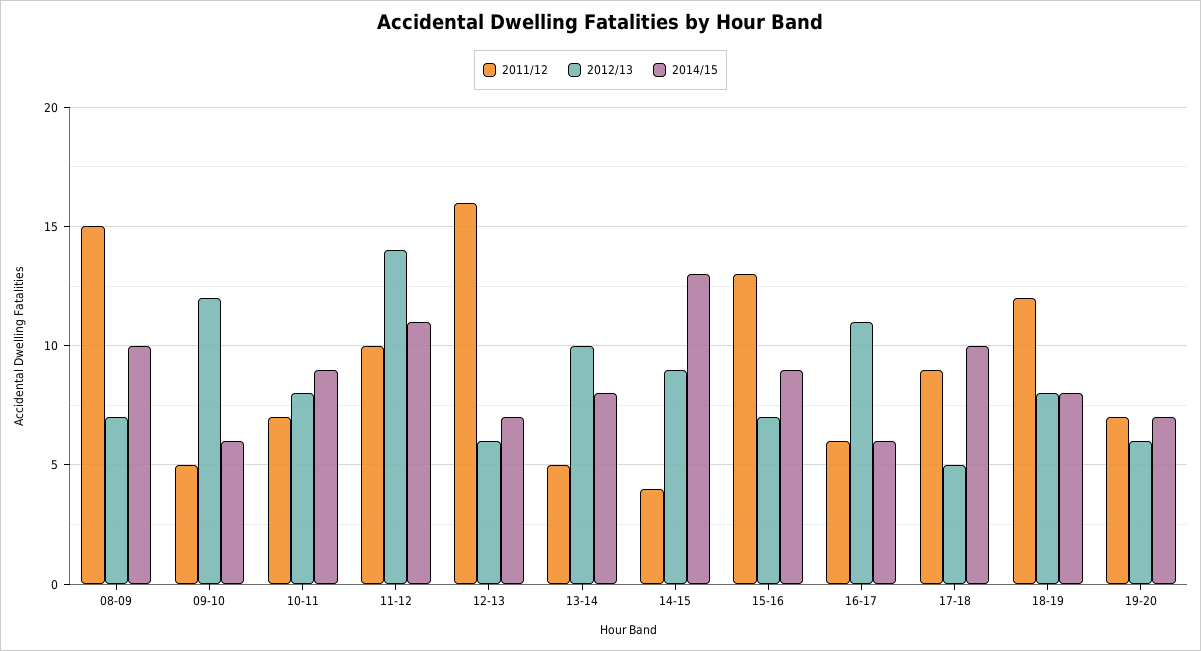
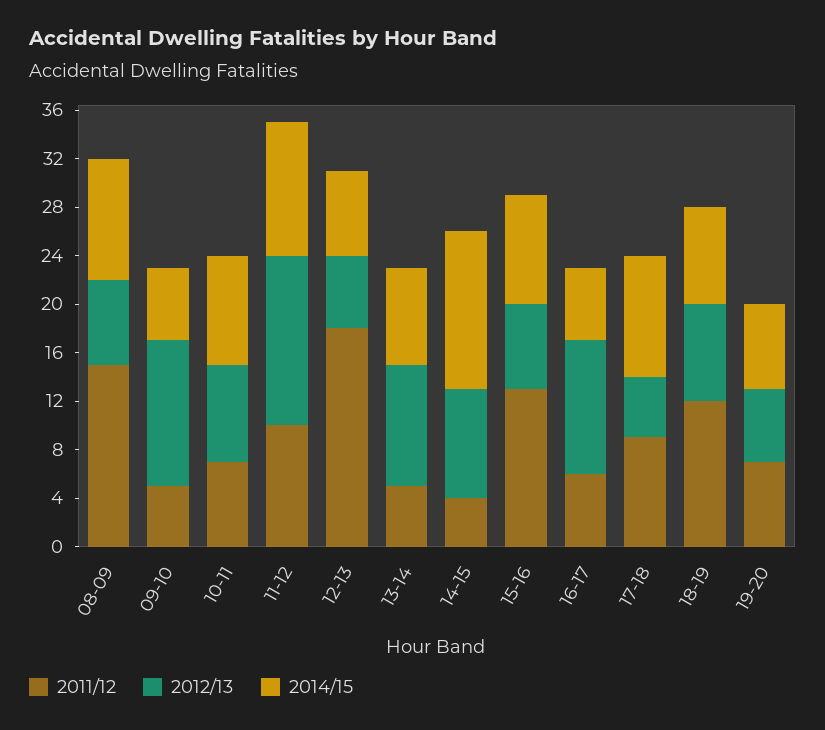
  {
    "2011/12": {
      "08-09": 15,
      "09-10": 5,
      "10-11": 7,
      "11-12": 10,
-     "12-13": 16,
+     "12-13": 18,
      "13-14": 5,
      "14-15": 4,
      "15-16": 13,
      "16-17": 6,
      "17-18": 9,
      "18-19": 12,
      "19-20": 7
    },
    "2012/13": {
      "08-09": 7,
      "09-10": 12,
      "10-11": 8,
      "11-12": 14,
      "12-13": 6,
      "13-14": 10,
      "14-15": 9,
      "15-16": 7,
      "16-17": 11,
      "17-18": 5,
      "18-19": 8,
      "19-20": 6
    },
    "2014/15": {
      "08-09": 10,
      "09-10": 6,
      "10-11": 9,
      "11-12": 11,
      "12-13": 7,
      "13-14": 8,
      "14-15": 13,
      "15-16": 9,
      "16-17": 6,
      "17-18": 10,
      "18-19": 8,
      "19-20": 7
    }
  }

